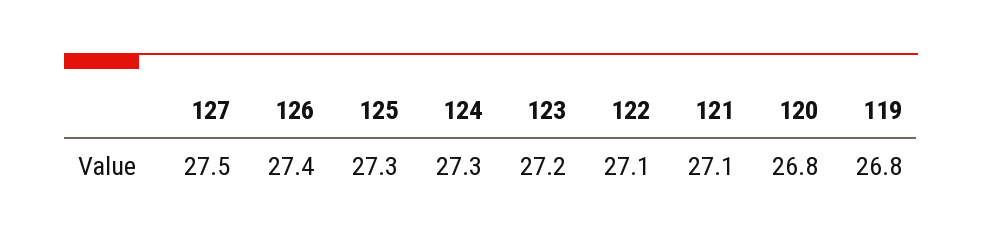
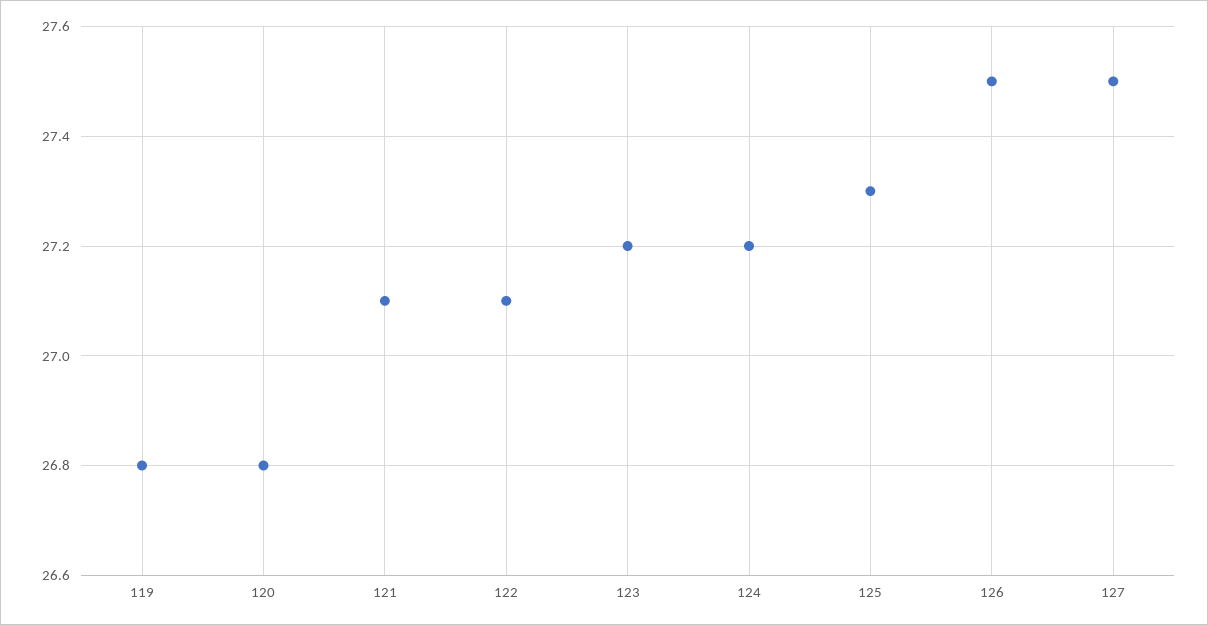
  {
    "127": 27.5,
-   "126": 27.4,
+   "126": 27.5,
    "125": 27.3,
-   "124": 27.3,
+   "124": 27.2,
    "123": 27.2,
    "122": 27.1,
    "121": 27.1,
    "120": 26.8,
    "119": 26.8
  }

